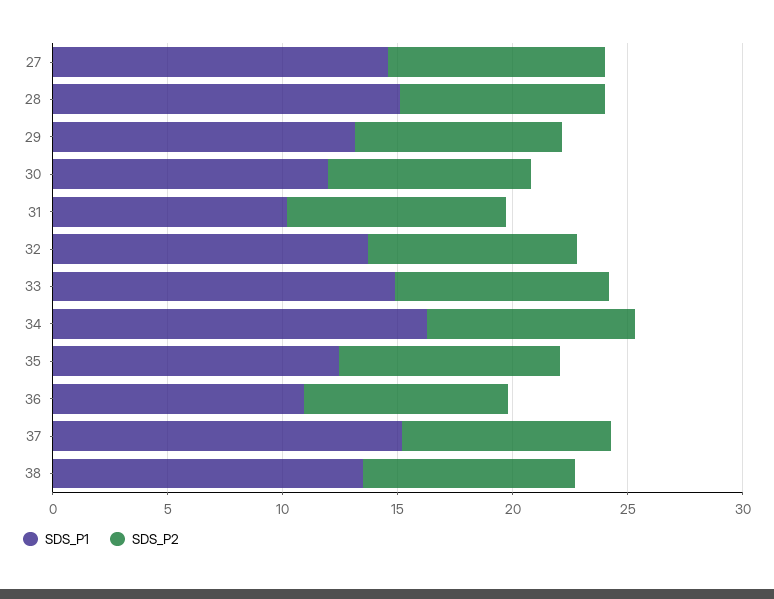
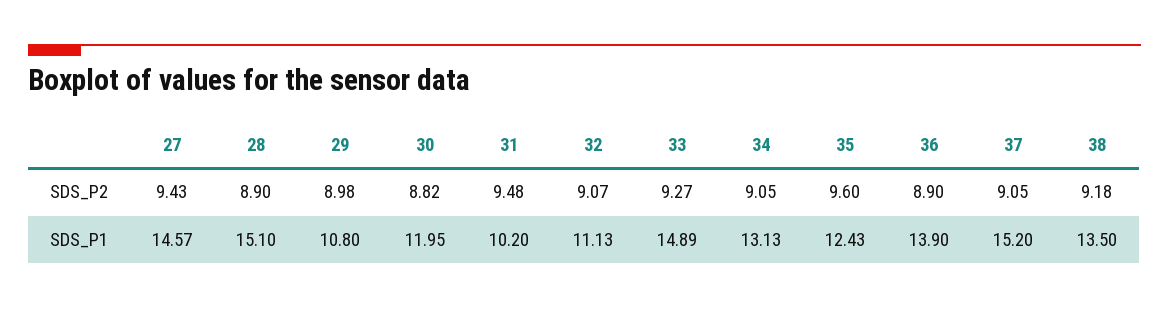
  {
    "SDS_P1": {
      "27": 14.57,
      "28": 15.1,
-     "29": 13,
+     "29": 10.8,
      "30": 11.95,
      "31": 10.2,
-     "32": 14,
+     "32": 11.13,
      "33": 14.89,
-     "34": 16,
+     "34": 13.13,
      "35": 12.43,
-     "36": 11,
+     "36": 13.9,
      "37": 15.2,
      "38": 13.5
    },
    "SDS_P2": {
      "27": 9.43,
      "28": 8.9,
      "29": 8.98,
      "30": 8.82,
      "31": 9.48,
      "32": 9.07,
      "33": 9.27,
      "34": 9.05,
      "35": 9.6,
      "36": 8.9,
      "37": 9.05,
      "38": 9.18
    }
  }

